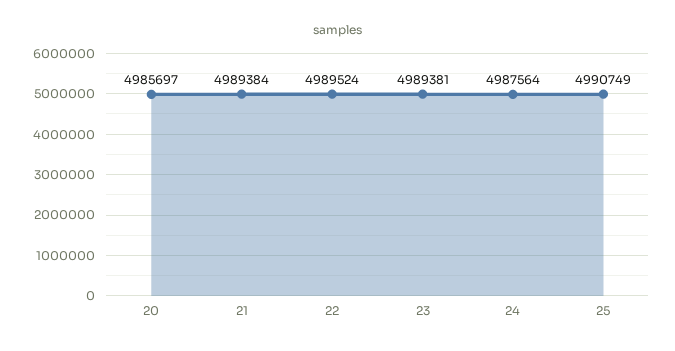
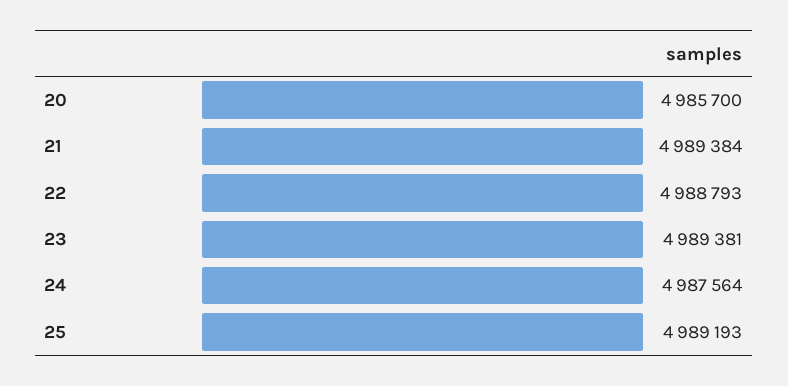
  {
-   "20": 4985697,
+   "20": 4985700,
    "21": 4989384,
-   "22": 4989524,
+   "22": 4988793,
    "23": 4989381,
    "24": 4987564,
-   "25": 4990749
+   "25": 4989193
  }

